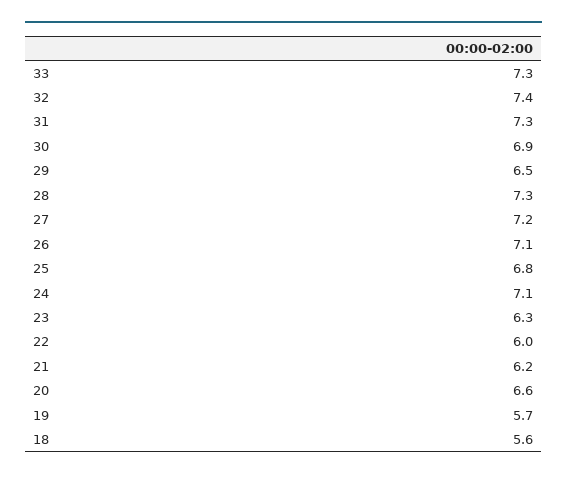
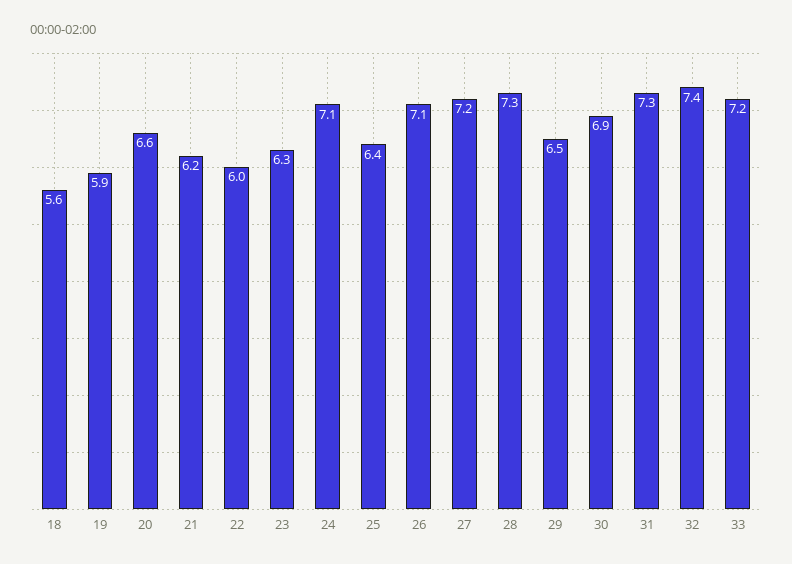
  {
-   "33": 7.3,
+   "33": 7.2,
    "32": 7.4,
    "31": 7.3,
    "30": 6.9,
    "29": 6.5,
    "28": 7.3,
    "27": 7.2,
    "26": 7.1,
-   "25": 6.8,
+   "25": 6.4,
    "24": 7.1,
    "23": 6.3,
    "22": 6,
    "21": 6.2,
    "20": 6.6,
-   "19": 5.7,
+   "19": 5.9,
    "18": 5.6
  }

